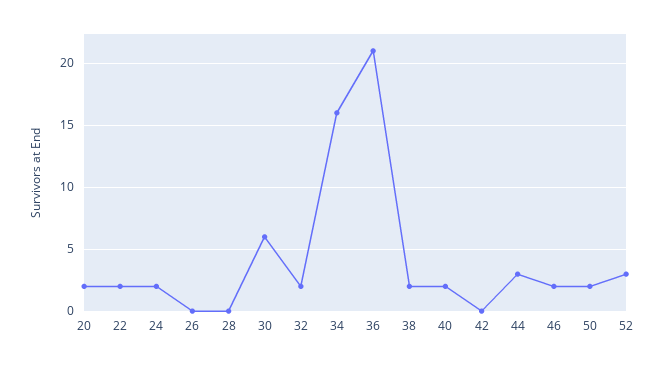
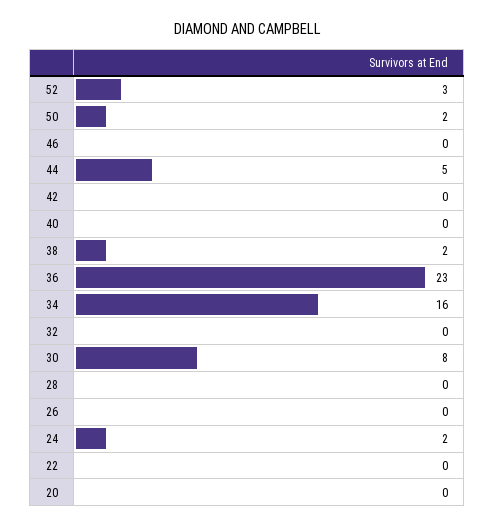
  {
-   "20": 2,
+   "20": 0,
-   "22": 2,
+   "22": 0,
    "24": 2,
    "26": 0,
    "28": 0,
-   "30": 6,
+   "30": 8,
-   "32": 2,
+   "32": 0,
    "34": 16,
-   "36": 21,
+   "36": 23,
    "38": 2,
-   "40": 2,
+   "40": 0,
    "42": 0,
-   "44": 3,
+   "44": 5,
-   "46": 2,
+   "46": 0,
    "50": 2,
    "52": 3
  }

